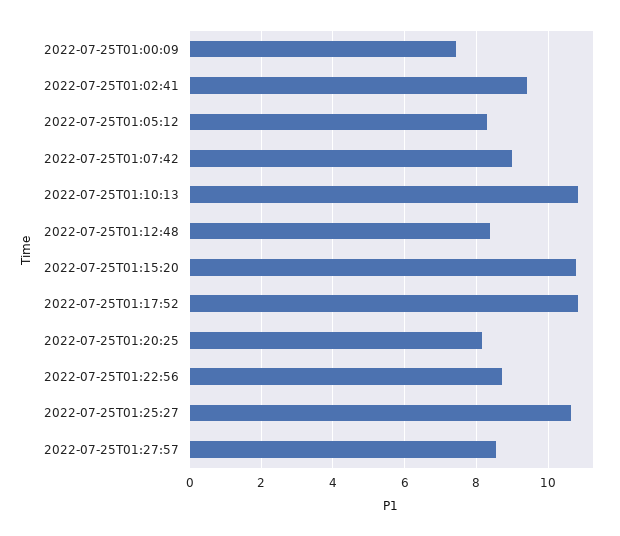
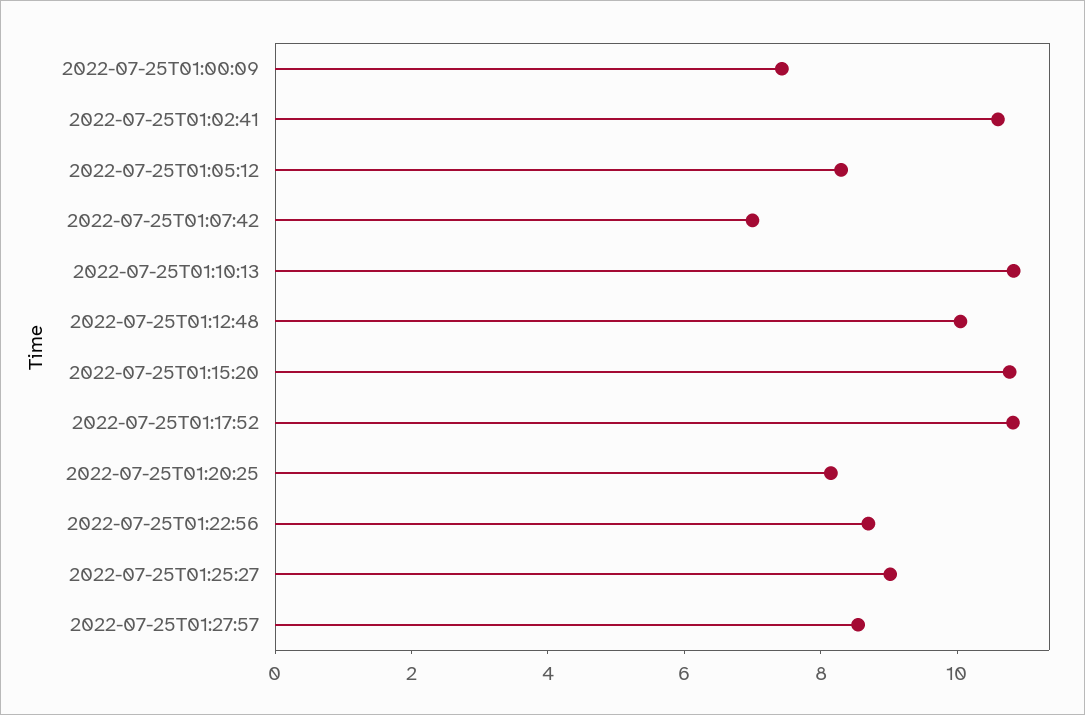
  {
    "2022-07-25T01:00:09": 7.4,
-   "2022-07-25T01:02:41": 9.4,
+   "2022-07-25T01:02:41": 10.5,
    "2022-07-25T01:05:12": 8.4,
-   "2022-07-25T01:07:42": 9,
+   "2022-07-25T01:07:42": 7,
    "2022-07-25T01:10:13": 10.8,
-   "2022-07-25T01:12:48": 8.4,
+   "2022-07-25T01:12:48": 10,
    "2022-07-25T01:15:20": 10.8,
    "2022-07-25T01:17:52": 10.8,
    "2022-07-25T01:20:25": 8.2,
    "2022-07-25T01:22:56": 8.8,
-   "2022-07-25T01:25:27": 10.6,
+   "2022-07-25T01:25:27": 9,
    "2022-07-25T01:27:57": 8.6
  }

